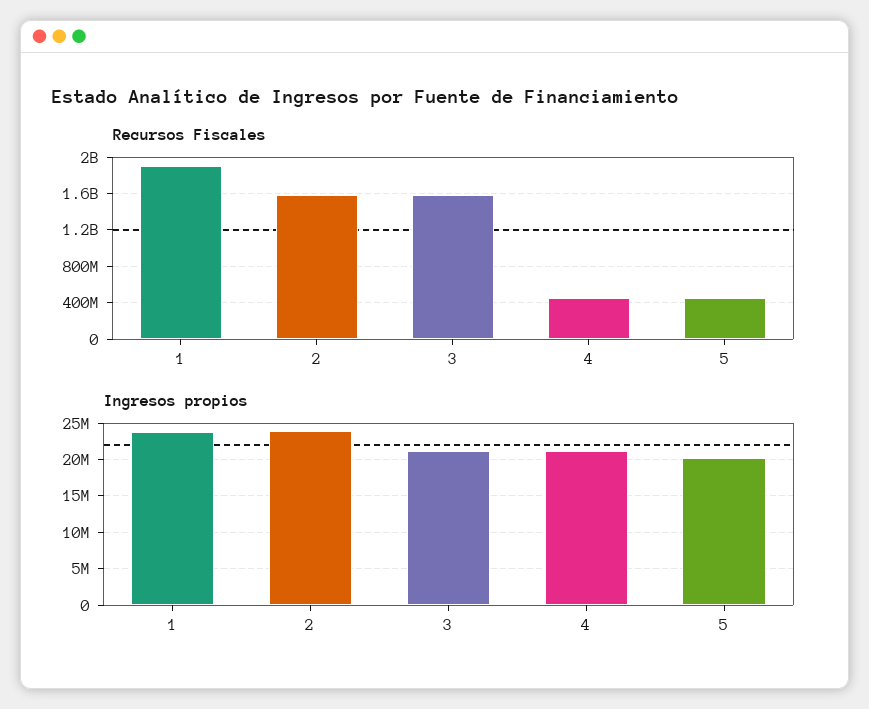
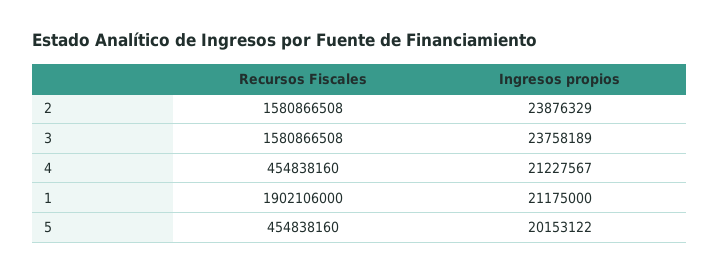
  {
    "Recursos Fiscales": {
      "1": 1902106000,
      "2": 1580866508,
      "3": 1580866508,
      "4": 454838160,
      "5": 454838160
    },
    "Ingresos propios": {
-     "1": 24000000,
+     "1": 21175000,
      "2": 23876329,
-     "3": 21000000,
+     "3": 23758189,
      "4": 21227567,
      "5": 20153122
    }
  }

